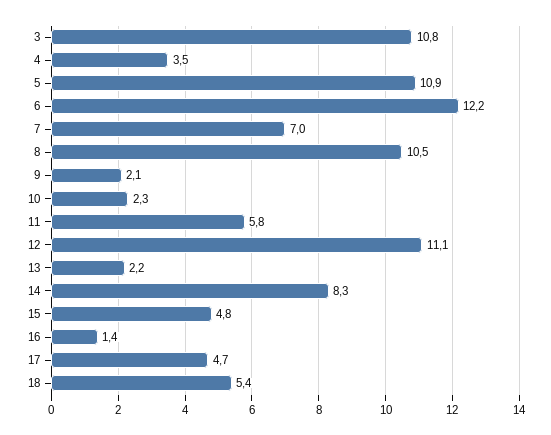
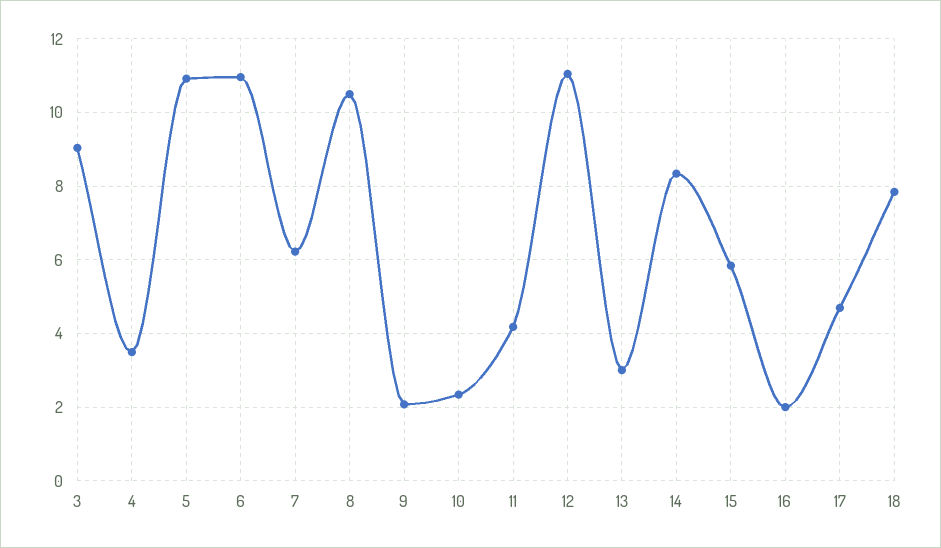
  {
-   "3": 10.8,
+   "3": 9,
    "4": 3.5,
    "5": 10.9,
-   "6": 12.2,
+   "6": 11,
-   "7": 7,
+   "7": 6.2,
    "8": 10.5,
    "9": 2.1,
    "10": 2.3,
-   "11": 5.8,
+   "11": 4.2,
    "12": 11.1,
-   "13": 2.2,
+   "13": 3,
    "14": 8.3,
-   "15": 4.8,
+   "15": 5.8,
-   "16": 1.4,
+   "16": 2,
    "17": 4.7,
-   "18": 5.4
+   "18": 7.8
  }

